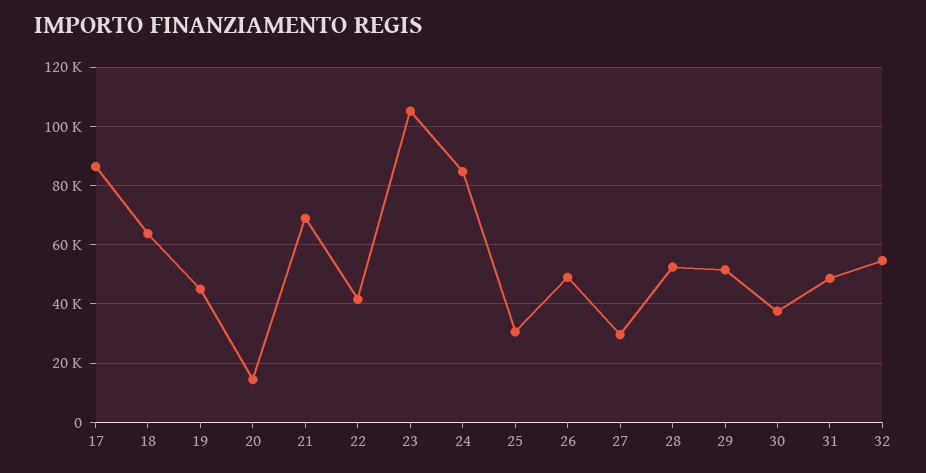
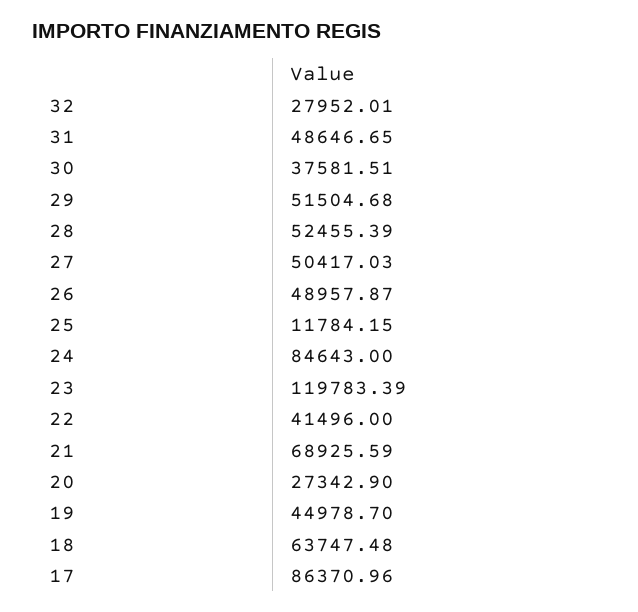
  {
    "17": 86370.96,
    "18": 63747.48,
    "19": 44978.7,
-   "20": 15000,
+   "20": 27342.9,
    "21": 68925.59,
    "22": 41496,
-   "23": 105000,
+   "23": 119783.39,
    "24": 84643,
-   "25": 30000,
+   "25": 11784.15,
    "26": 48957.87,
-   "27": 30000,
+   "27": 50417.03,
    "28": 52455.39,
    "29": 51504.68,
    "30": 37581.51,
    "31": 48646.65,
-   "32": 55000
+   "32": 27952.01
  }

